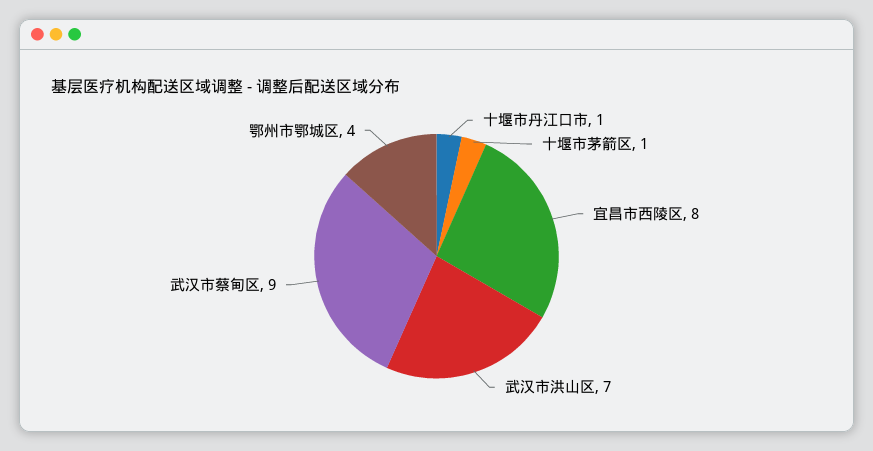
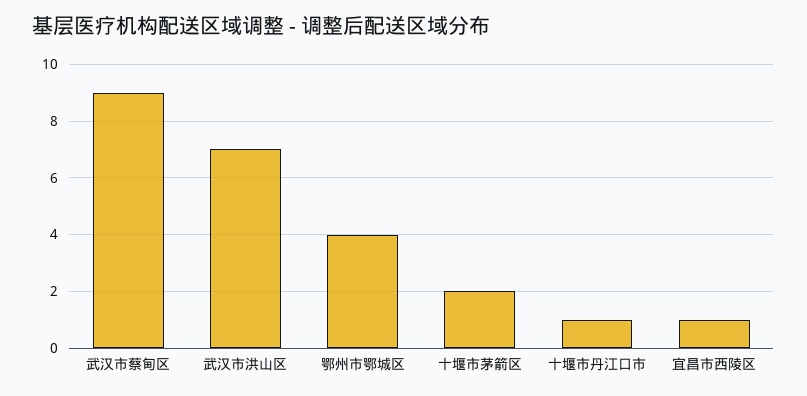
  {
    "十堰市丹江口市": 1,
-   "十堰市茅箭区": 1,
+   "十堰市茅箭区": 2,
-   "宜昌市西陵区": 8,
+   "宜昌市西陵区": 1,
    "武汉市洪山区": 7,
    "武汉市蔡甸区": 9,
    "鄂州市鄂城区": 4
  }

